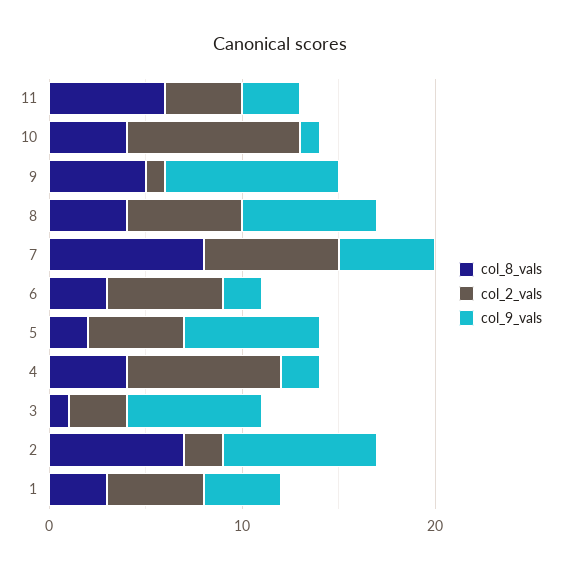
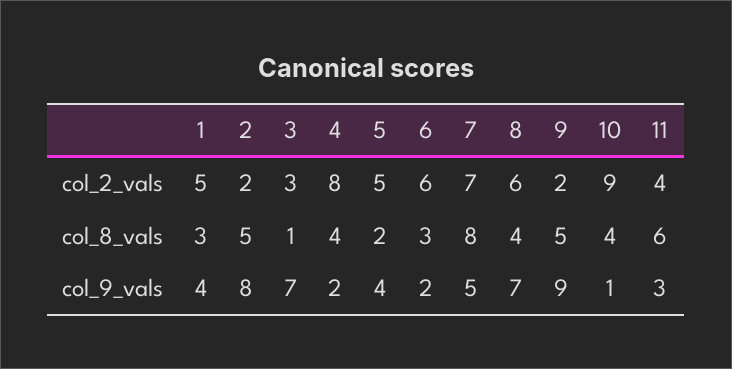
  {
    "col_8_vals": {
      "11": 6,
      "10": 4,
      "9": 5,
      "8": 4,
      "7": 8,
      "6": 3,
      "5": 2,
      "4": 4,
      "3": 1,
-     "2": 7,
+     "2": 5,
      "1": 3
    },
    "col_2_vals": {
      "11": 4,
      "10": 9,
-     "9": 1,
+     "9": 2,
      "8": 6,
      "7": 7,
      "6": 6,
      "5": 5,
      "4": 8,
      "3": 3,
      "2": 2,
      "1": 5
    },
    "col_9_vals": {
      "11": 3,
      "10": 1,
      "9": 9,
      "8": 7,
      "7": 5,
      "6": 2,
-     "5": 7,
+     "5": 4,
      "4": 2,
      "3": 7,
      "2": 8,
      "1": 4
    }
  }

